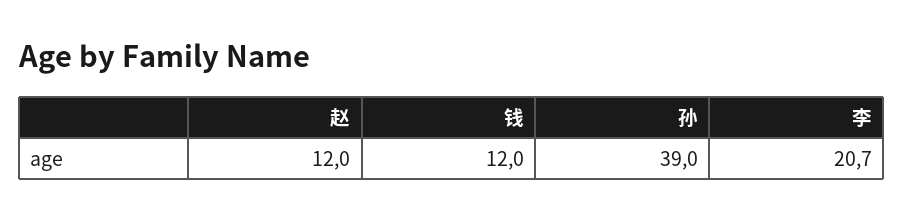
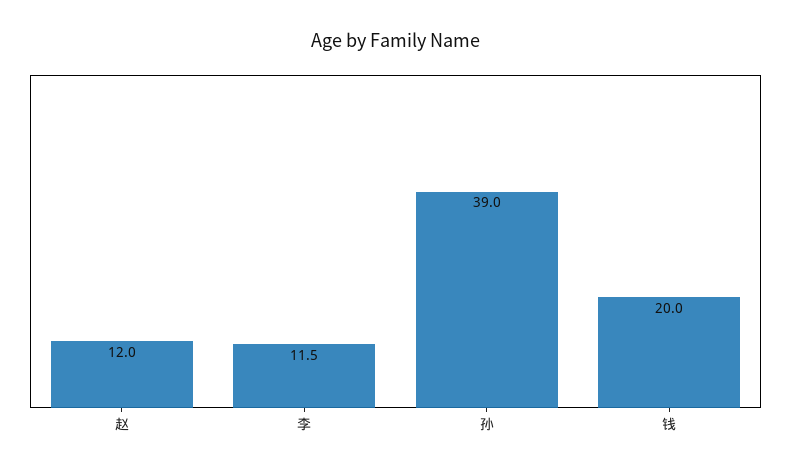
  {
    "赵": 12,
-   "钱": 12,
+   "钱": 20,
    "孙": 39,
-   "李": 20.7
+   "李": 11.5
  }

